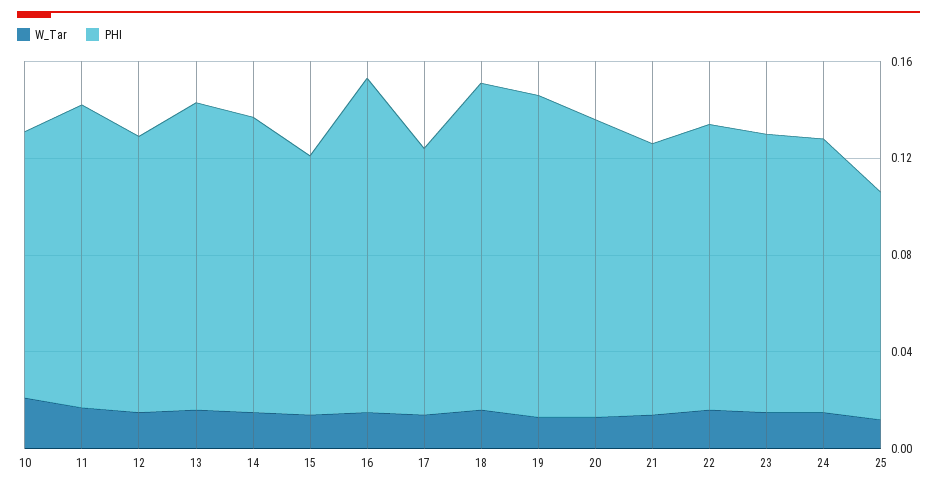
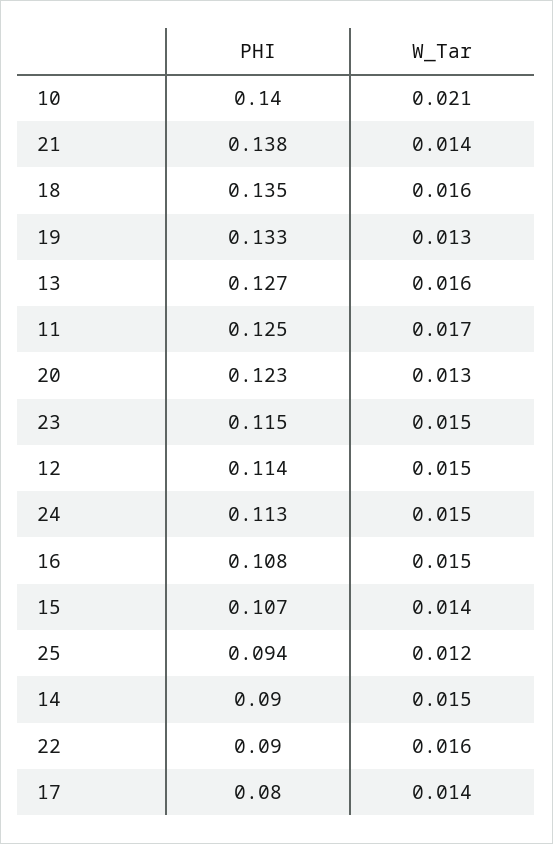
  {
    "W_Tar": {
      "10": 0.021,
      "11": 0.017,
      "12": 0.015,
      "13": 0.016,
      "14": 0.015,
      "15": 0.014,
      "16": 0.015,
      "17": 0.014,
      "18": 0.016,
      "19": 0.013,
      "20": 0.013,
      "21": 0.014,
      "22": 0.016,
      "23": 0.015,
      "24": 0.015,
      "25": 0.012
    },
    "PHI": {
-     "10": 0.11,
+     "10": 0.14,
      "11": 0.125,
      "12": 0.114,
      "13": 0.127,
-     "14": 0.12,
+     "14": 0.09,
      "15": 0.107,
-     "16": 0.14,
+     "16": 0.108,
-     "17": 0.11,
+     "17": 0.08,
      "18": 0.135,
      "19": 0.133,
      "20": 0.123,
-     "21": 0.11,
+     "21": 0.138,
-     "22": 0.12,
+     "22": 0.09,
      "23": 0.115,
      "24": 0.113,
      "25": 0.094
    }
  }

